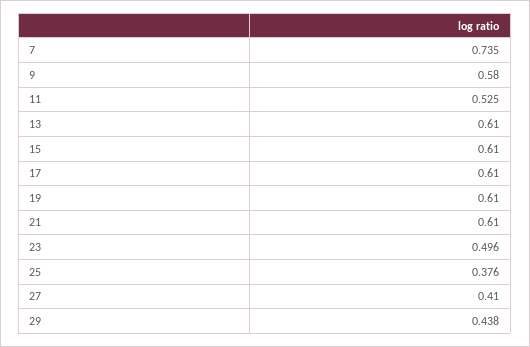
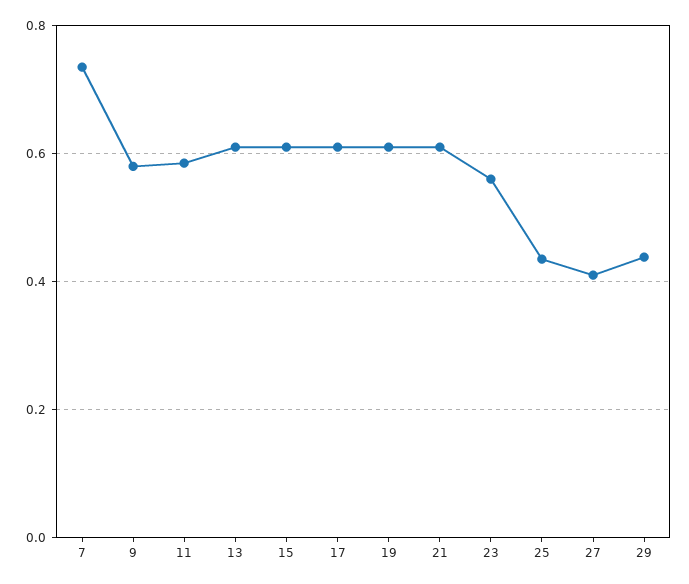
  {
    "7": 0.735,
    "9": 0.58,
-   "11": 0.525,
+   "11": 0.58,
    "13": 0.61,
    "15": 0.61,
    "17": 0.61,
    "19": 0.61,
    "21": 0.61,
-   "23": 0.496,
+   "23": 0.56,
-   "25": 0.376,
+   "25": 0.44,
    "27": 0.41,
    "29": 0.438
  }

